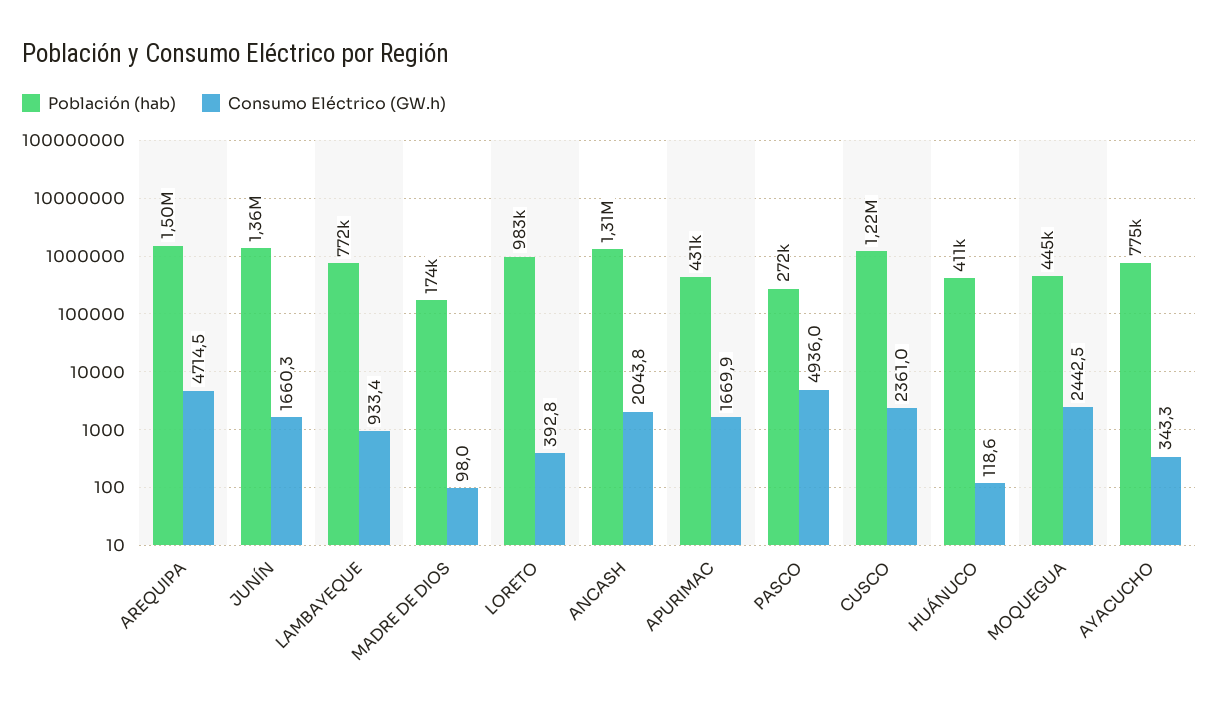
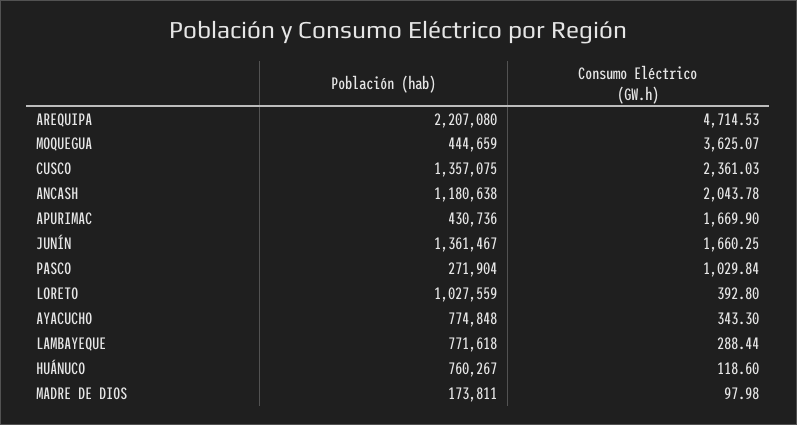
  {
    "Población (hab)": {
-     "AREQUIPA": 1500000,
+     "AREQUIPA": 2207080,
      "JUNÍN": 1361467,
      "LAMBAYEQUE": 771618,
      "MADRE DE DIOS": 173811,
-     "LORETO": 983000,
+     "LORETO": 1027559,
-     "ANCASH": 1310000,
+     "ANCASH": 1180638,
      "APURIMAC": 430736,
      "PASCO": 271904,
-     "CUSCO": 1220000,
+     "CUSCO": 1357075,
-     "HUÁNUCO": 411000,
+     "HUÁNUCO": 760267,
      "MOQUEGUA": 444659,
      "AYACUCHO": 774848
    },
    "Consumo Eléctrico (GW.h)": {
      "AREQUIPA": 4714.53,
      "JUNÍN": 1660.25,
-     "LAMBAYEQUE": 933.4,
+     "LAMBAYEQUE": 288.44,
      "MADRE DE DIOS": 97.98,
      "LORETO": 392.8,
      "ANCASH": 2043.78,
      "APURIMAC": 1669.9,
-     "PASCO": 4936,
+     "PASCO": 1029.84,
      "CUSCO": 2361.03,
      "HUÁNUCO": 118.6,
-     "MOQUEGUA": 2442.5,
+     "MOQUEGUA": 3625.07,
      "AYACUCHO": 343.3
    }
  }

